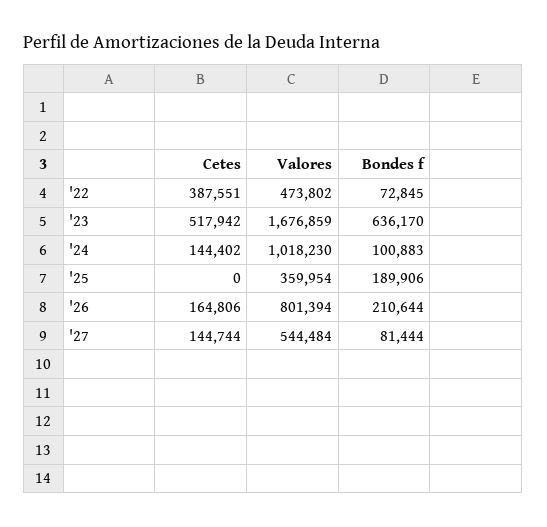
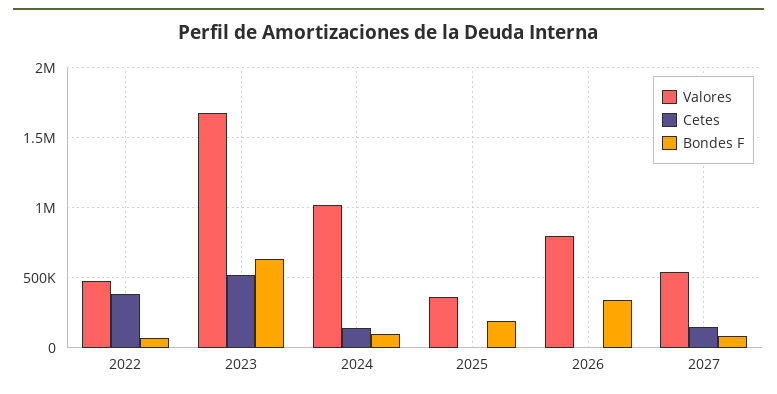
  {
    "Cetes": {
      "'22": 387551,
      "'23": 517942,
      "'24": 144402,
      "'25": 0,
-     "'26": 164806,
+     "'26": 0,
      "'27": 144744
    },
    "Valores": {
      "'22": 473802,
      "'23": 1676859,
      "'24": 1018230,
      "'25": 359954,
      "'26": 801394,
      "'27": 544484
    },
    "Bondes f": {
      "'22": 72845,
      "'23": 636170,
      "'24": 100883,
      "'25": 189906,
-     "'26": 210644,
+     "'26": 350000,
      "'27": 81444
    }
  }

